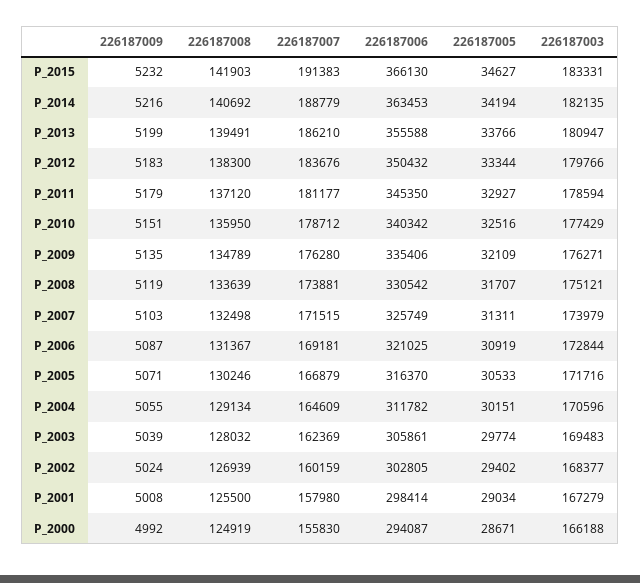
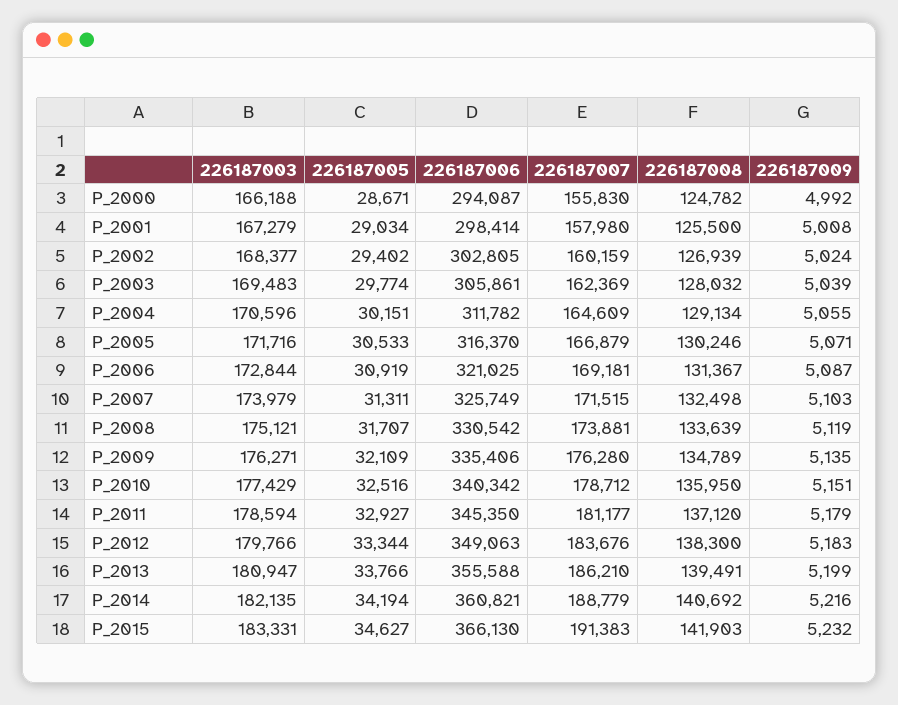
  {
    "226187009": {
      "P_2015": 5232,
      "P_2014": 5216,
      "P_2013": 5199,
      "P_2012": 5183,
      "P_2011": 5179,
      "P_2010": 5151,
      "P_2009": 5135,
      "P_2008": 5119,
      "P_2007": 5103,
      "P_2006": 5087,
      "P_2005": 5071,
      "P_2004": 5055,
      "P_2003": 5039,
      "P_2002": 5024,
      "P_2001": 5008,
      "P_2000": 4992
    },
    "226187008": {
      "P_2015": 141903,
      "P_2014": 140692,
      "P_2013": 139491,
      "P_2012": 138300,
      "P_2011": 137120,
      "P_2010": 135950,
      "P_2009": 134789,
      "P_2008": 133639,
      "P_2007": 132498,
      "P_2006": 131367,
      "P_2005": 130246,
      "P_2004": 129134,
      "P_2003": 128032,
      "P_2002": 126939,
      "P_2001": 125500,
-     "P_2000": 124919
+     "P_2000": 124782
    },
    "226187007": {
      "P_2015": 191383,
      "P_2014": 188779,
      "P_2013": 186210,
      "P_2012": 183676,
      "P_2011": 181177,
      "P_2010": 178712,
      "P_2009": 176280,
      "P_2008": 173881,
      "P_2007": 171515,
      "P_2006": 169181,
      "P_2005": 166879,
      "P_2004": 164609,
      "P_2003": 162369,
      "P_2002": 160159,
      "P_2001": 157980,
      "P_2000": 155830
    },
    "226187006": {
      "P_2015": 366130,
-     "P_2014": 363453,
+     "P_2014": 360821,
      "P_2013": 355588,
-     "P_2012": 350432,
+     "P_2012": 349063,
      "P_2011": 345350,
      "P_2010": 340342,
      "P_2009": 335406,
      "P_2008": 330542,
      "P_2007": 325749,
      "P_2006": 321025,
      "P_2005": 316370,
      "P_2004": 311782,
      "P_2003": 305861,
      "P_2002": 302805,
      "P_2001": 298414,
      "P_2000": 294087
    },
    "226187005": {
      "P_2015": 34627,
      "P_2014": 34194,
      "P_2013": 33766,
      "P_2012": 33344,
      "P_2011": 32927,
      "P_2010": 32516,
      "P_2009": 32109,
      "P_2008": 31707,
      "P_2007": 31311,
      "P_2006": 30919,
      "P_2005": 30533,
      "P_2004": 30151,
      "P_2003": 29774,
      "P_2002": 29402,
      "P_2001": 29034,
      "P_2000": 28671
    },
    "226187003": {
      "P_2015": 183331,
      "P_2014": 182135,
      "P_2013": 180947,
      "P_2012": 179766,
      "P_2011": 178594,
      "P_2010": 177429,
      "P_2009": 176271,
      "P_2008": 175121,
      "P_2007": 173979,
      "P_2006": 172844,
      "P_2005": 171716,
      "P_2004": 170596,
      "P_2003": 169483,
      "P_2002": 168377,
      "P_2001": 167279,
      "P_2000": 166188
    }
  }

